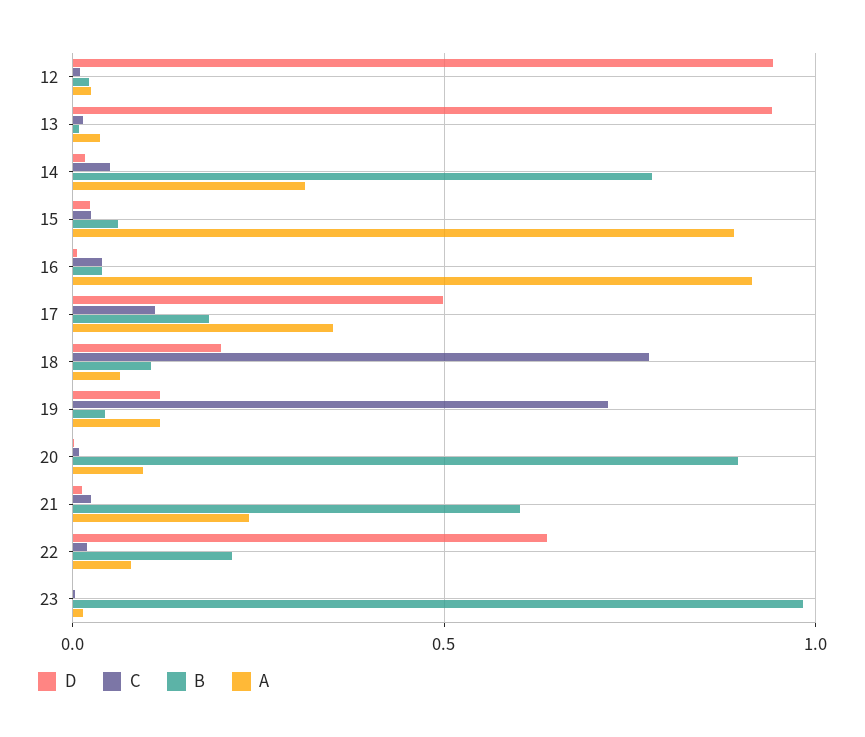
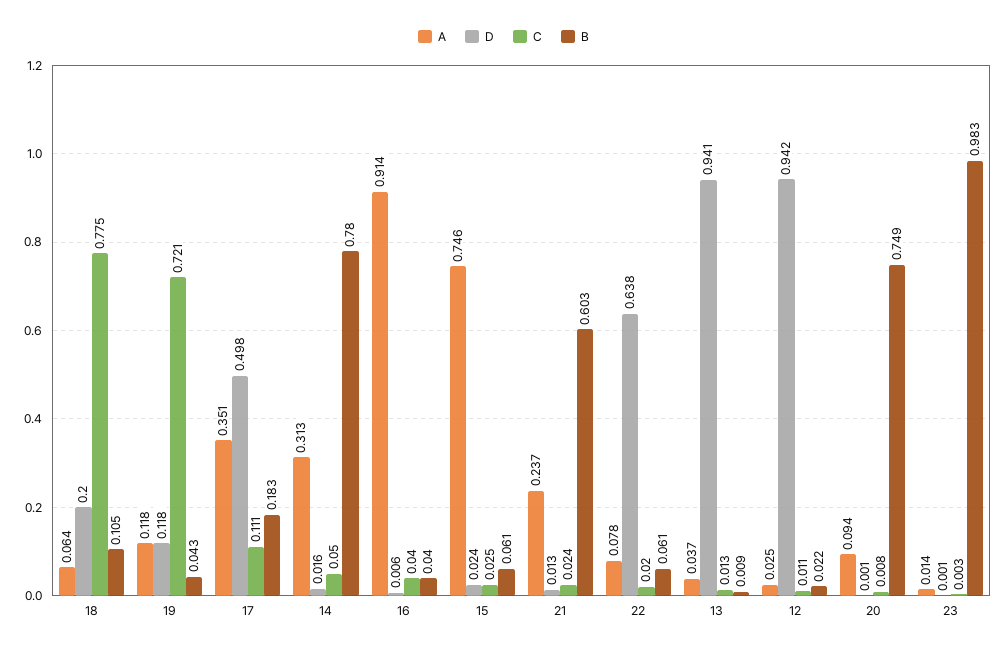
  {
    "D": {
      "12": 0.942,
      "13": 0.941,
      "14": 0.016,
      "15": 0.024,
      "16": 0.006,
      "17": 0.498,
      "18": 0.2,
      "19": 0.118,
      "20": 0.001,
      "21": 0.013,
      "22": 0.638,
      "23": 0.001
    },
    "C": {
      "12": 0.011,
      "13": 0.013,
      "14": 0.05,
      "15": 0.025,
      "16": 0.04,
      "17": 0.111,
      "18": 0.775,
      "19": 0.721,
      "20": 0.008,
      "21": 0.024,
      "22": 0.02,
      "23": 0.003
    },
    "B": {
      "12": 0.022,
      "13": 0.009,
      "14": 0.78,
      "15": 0.061,
      "16": 0.04,
      "17": 0.183,
      "18": 0.105,
      "19": 0.043,
-     "20": 0.9,
+     "20": 0.749,
      "21": 0.603,
-     "22": 0.2,
+     "22": 0.061,
      "23": 0.983
    },
    "A": {
      "12": 0.025,
      "13": 0.037,
      "14": 0.313,
-     "15": 0.9,
+     "15": 0.746,
      "16": 0.914,
      "17": 0.351,
      "18": 0.064,
      "19": 0.118,
      "20": 0.094,
      "21": 0.237,
      "22": 0.078,
      "23": 0.014
    }
  }

